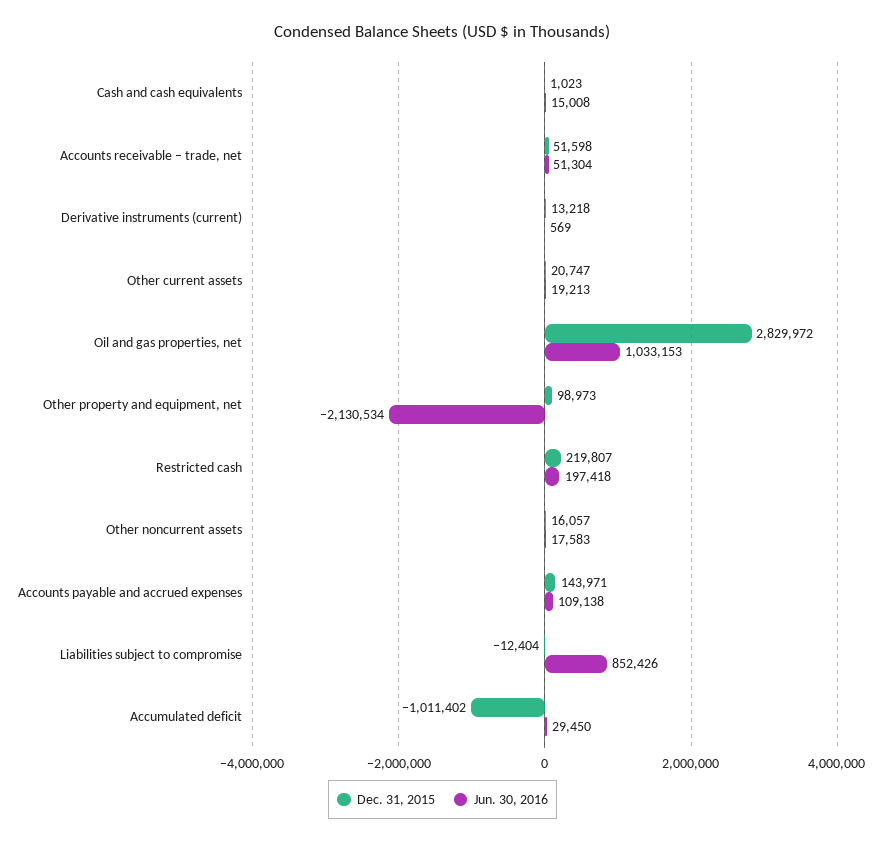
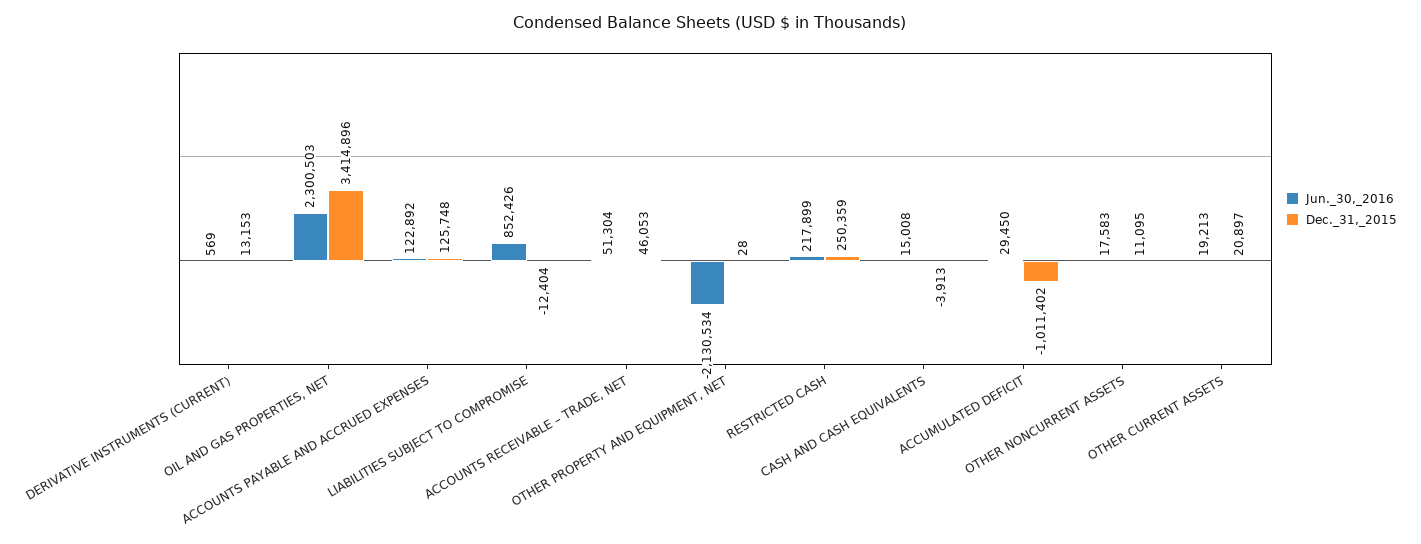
  {
    "Dec. 31, 2015": {
-     "Cash and cash equivalents": 1023,
+     "Cash and cash equivalents": -3913,
-     "Accounts receivable – trade, net": 51598,
+     "Accounts receivable – trade, net": 46053,
-     "Derivative instruments (current)": 13218,
+     "Derivative instruments (current)": 13153,
-     "Other current assets": 20747,
+     "Other current assets": 20897,
-     "Oil and gas properties, net": 2829972,
+     "Oil and gas properties, net": 3414896,
-     "Other property and equipment, net": 98973,
+     "Other property and equipment, net": 28,
-     "Restricted cash": 219807,
+     "Restricted cash": 250359,
-     "Other noncurrent assets": 16057,
+     "Other noncurrent assets": 11095,
-     "Accounts payable and accrued expenses": 143971,
+     "Accounts payable and accrued expenses": 125748,
      "Liabilities subject to compromise": -12404,
      "Accumulated deficit": -1011402
    },
    "Jun. 30, 2016": {
      "Cash and cash equivalents": 15008,
      "Accounts receivable – trade, net": 51304,
      "Derivative instruments (current)": 569,
      "Other current assets": 19213,
-     "Oil and gas properties, net": 1033153,
+     "Oil and gas properties, net": 2300503,
      "Other property and equipment, net": -2130534,
-     "Restricted cash": 197418,
+     "Restricted cash": 217899,
      "Other noncurrent assets": 17583,
-     "Accounts payable and accrued expenses": 109138,
+     "Accounts payable and accrued expenses": 122892,
      "Liabilities subject to compromise": 852426,
      "Accumulated deficit": 29450
    }
  }

